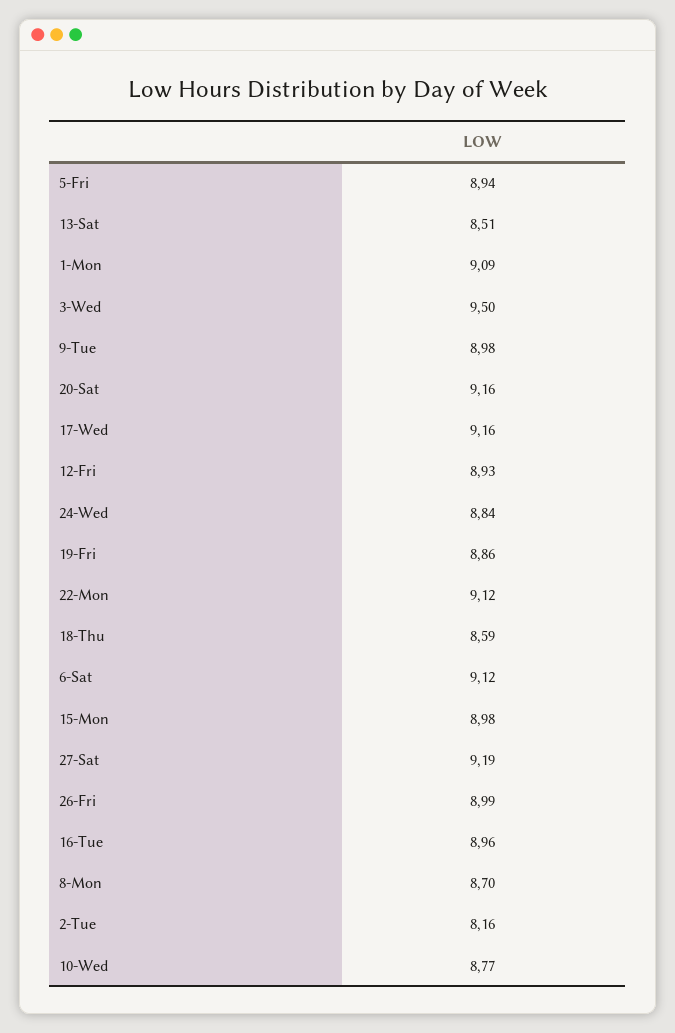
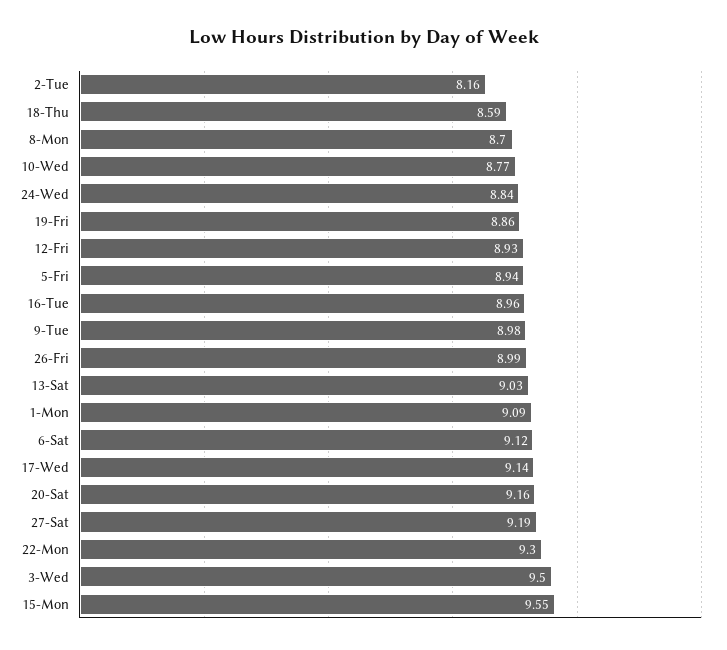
  {
    "5-Fri": 8.94,
-   "13-Sat": 8.51,
+   "13-Sat": 9.03,
    "1-Mon": 9.09,
    "3-Wed": 9.5,
    "9-Tue": 8.98,
    "20-Sat": 9.16,
-   "17-Wed": 9.16,
+   "17-Wed": 9.14,
    "12-Fri": 8.93,
    "24-Wed": 8.84,
    "19-Fri": 8.86,
-   "22-Mon": 9.12,
+   "22-Mon": 9.3,
    "18-Thu": 8.59,
    "6-Sat": 9.12,
-   "15-Mon": 8.98,
+   "15-Mon": 9.55,
    "27-Sat": 9.19,
    "26-Fri": 8.99,
    "16-Tue": 8.96,
    "8-Mon": 8.7,
    "2-Tue": 8.16,
    "10-Wed": 8.77
  }

